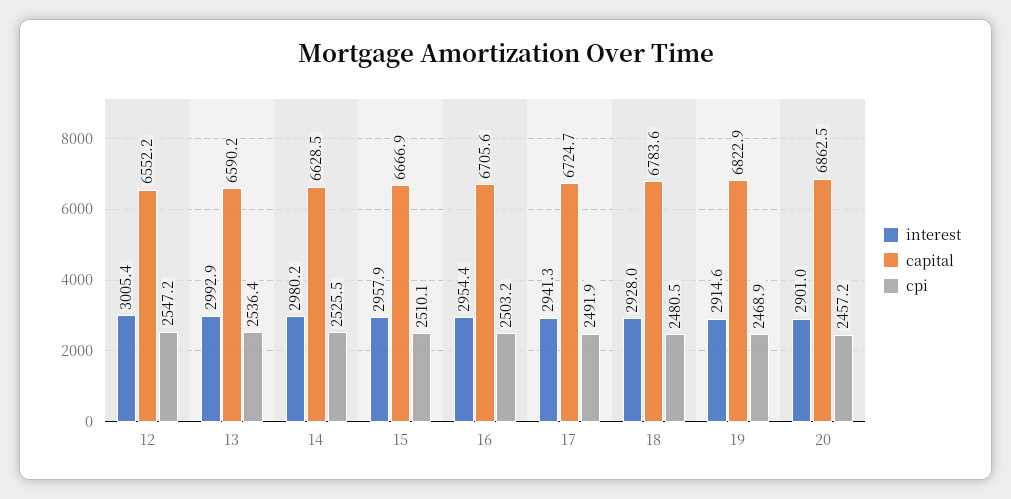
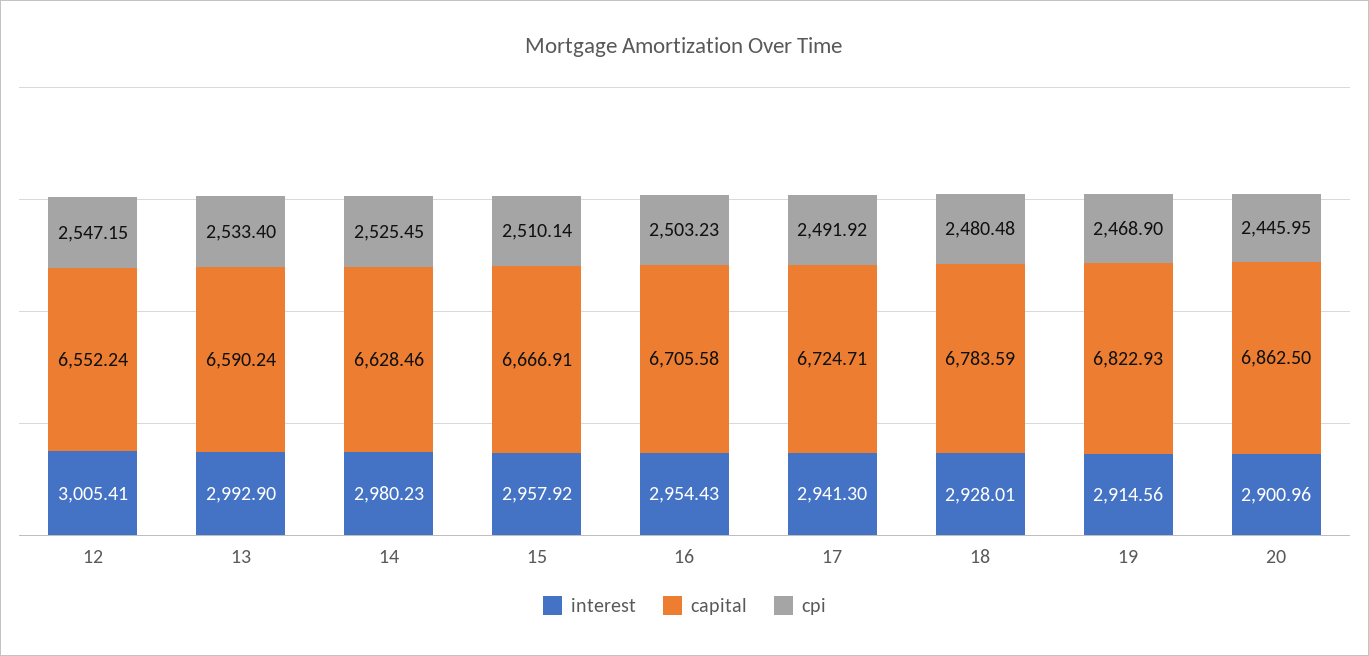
  {
    "interest": {
      "12": 3005.41,
      "13": 2992.9,
      "14": 2980.23,
      "15": 2957.92,
      "16": 2954.43,
      "17": 2941.3,
      "18": 2928.01,
      "19": 2914.56,
      "20": 2900.96
    },
    "capital": {
      "12": 6552.24,
      "13": 6590.24,
      "14": 6628.46,
      "15": 6666.91,
      "16": 6705.58,
      "17": 6724.71,
      "18": 6783.59,
      "19": 6822.93,
      "20": 6862.5
    },
    "cpi": {
      "12": 2547.15,
-     "13": 2536.4,
+     "13": 2533.4,
      "14": 2525.45,
      "15": 2510.14,
      "16": 2503.23,
      "17": 2491.92,
      "18": 2480.48,
      "19": 2468.9,
-     "20": 2457.2
+     "20": 2445.95
    }
  }

